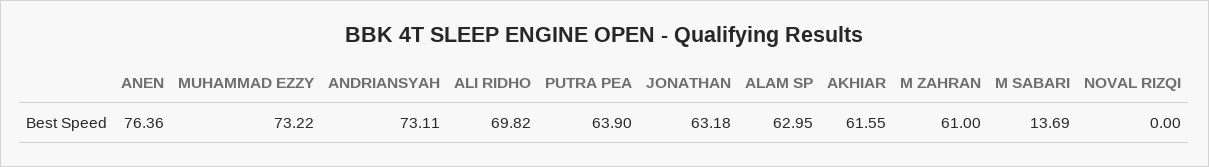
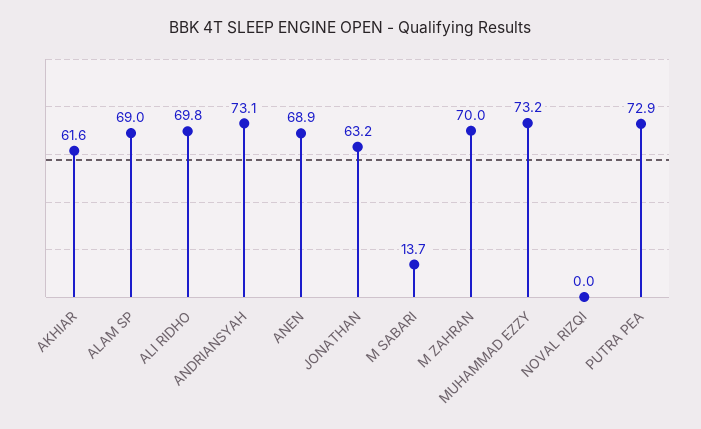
  {
-   "ANEN": 76.36,
+   "ANEN": 68.9,
    "MUHAMMAD EZZY": 73.22,
    "ANDRIANSYAH": 73.11,
    "ALI RIDHO": 69.82,
-   "PUTRA PEA": 63.9,
+   "PUTRA PEA": 72.9,
    "JONATHAN": 63.18,
-   "ALAM SP": 62.95,
+   "ALAM SP": 69,
    "AKHIAR": 61.55,
-   "M ZAHRAN": 61,
+   "M ZAHRAN": 70,
    "M SABARI": 13.69,
    "NOVAL RIZQI": 0
  }

